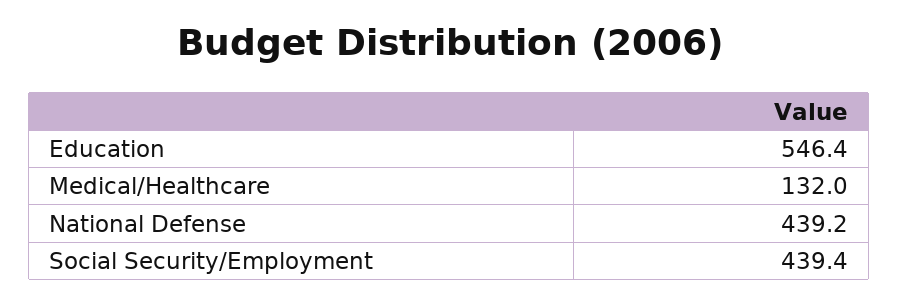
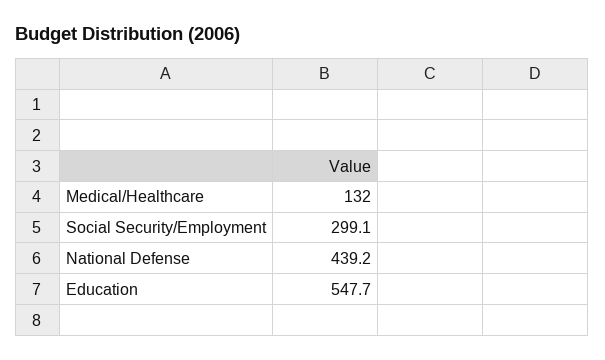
  {
-   "Education": 546.4,
+   "Education": 547.7,
    "Medical/Healthcare": 132,
    "National Defense": 439.2,
-   "Social Security/Employment": 439.4
+   "Social Security/Employment": 299.1
  }

